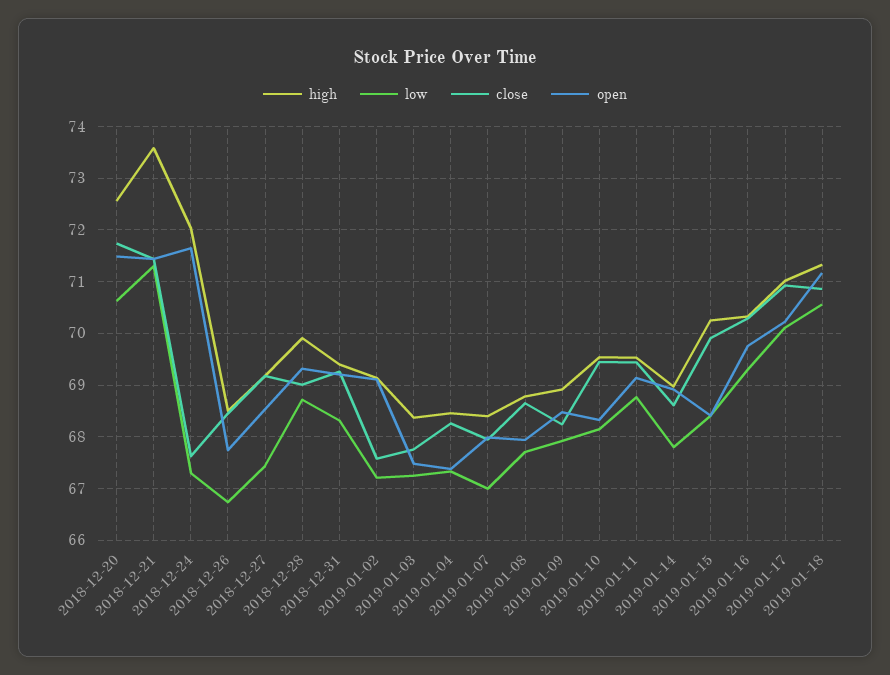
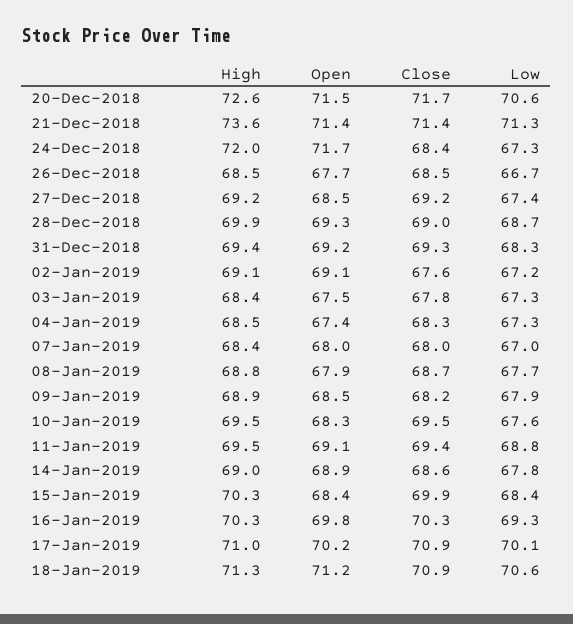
  {
    "high": {
      "2018-12-20": 72.6,
      "2018-12-21": 73.6,
      "2018-12-24": 72,
      "2018-12-26": 68.5,
      "2018-12-27": 69.2,
      "2018-12-28": 69.9,
      "2018-12-31": 69.4,
      "2019-01-02": 69.1,
      "2019-01-03": 68.4,
      "2019-01-04": 68.5,
      "2019-01-07": 68.4,
      "2019-01-08": 68.8,
      "2019-01-09": 68.9,
      "2019-01-10": 69.5,
      "2019-01-11": 69.5,
      "2019-01-14": 69,
      "2019-01-15": 70.3,
      "2019-01-16": 70.3,
      "2019-01-17": 71,
      "2019-01-18": 71.3
    },
    "low": {
      "2018-12-20": 70.6,
      "2018-12-21": 71.3,
      "2018-12-24": 67.3,
      "2018-12-26": 66.7,
      "2018-12-27": 67.4,
      "2018-12-28": 68.7,
      "2018-12-31": 68.3,
      "2019-01-02": 67.2,
      "2019-01-03": 67.3,
      "2019-01-04": 67.3,
      "2019-01-07": 67,
      "2019-01-08": 67.7,
      "2019-01-09": 67.9,
-     "2019-01-10": 68.2,
+     "2019-01-10": 67.6,
      "2019-01-11": 68.8,
      "2019-01-14": 67.8,
      "2019-01-15": 68.4,
      "2019-01-16": 69.3,
      "2019-01-17": 70.1,
      "2019-01-18": 70.6
    },
    "close": {
      "2018-12-20": 71.7,
      "2018-12-21": 71.4,
-     "2018-12-24": 67.6,
+     "2018-12-24": 68.4,
      "2018-12-26": 68.5,
      "2018-12-27": 69.2,
      "2018-12-28": 69,
      "2018-12-31": 69.3,
      "2019-01-02": 67.6,
      "2019-01-03": 67.8,
      "2019-01-04": 68.3,
      "2019-01-07": 68,
      "2019-01-08": 68.7,
      "2019-01-09": 68.2,
      "2019-01-10": 69.5,
      "2019-01-11": 69.4,
      "2019-01-14": 68.6,
      "2019-01-15": 69.9,
      "2019-01-16": 70.3,
      "2019-01-17": 70.9,
      "2019-01-18": 70.9
    },
    "open": {
      "2018-12-20": 71.5,
      "2018-12-21": 71.4,
      "2018-12-24": 71.7,
      "2018-12-26": 67.7,
      "2018-12-27": 68.5,
      "2018-12-28": 69.3,
      "2018-12-31": 69.2,
      "2019-01-02": 69.1,
      "2019-01-03": 67.5,
      "2019-01-04": 67.4,
      "2019-01-07": 68,
      "2019-01-08": 67.9,
      "2019-01-09": 68.5,
      "2019-01-10": 68.3,
      "2019-01-11": 69.1,
      "2019-01-14": 68.9,
      "2019-01-15": 68.4,
      "2019-01-16": 69.8,
      "2019-01-17": 70.2,
      "2019-01-18": 71.2
    }
  }

